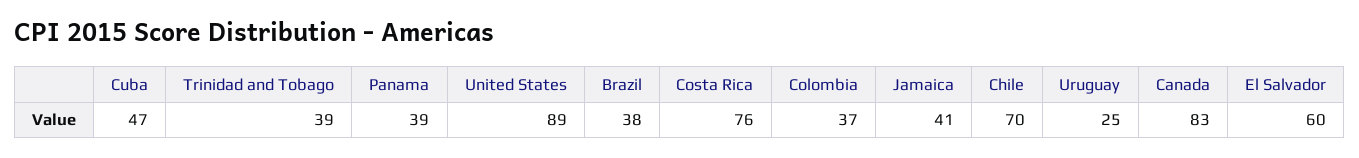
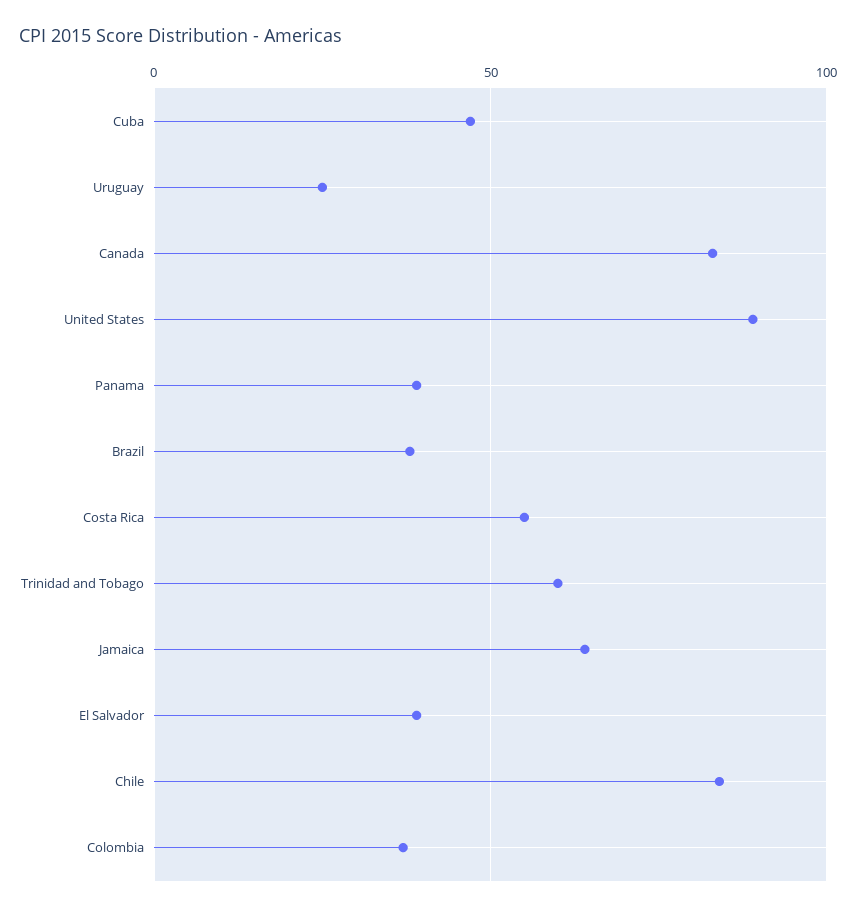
  {
    "Cuba": 47,
-   "Trinidad and Tobago": 39,
+   "Trinidad and Tobago": 60,
    "Panama": 39,
    "United States": 89,
    "Brazil": 38,
-   "Costa Rica": 76,
+   "Costa Rica": 55,
    "Colombia": 37,
-   "Jamaica": 41,
+   "Jamaica": 65,
-   "Chile": 70,
+   "Chile": 85,
    "Uruguay": 25,
    "Canada": 83,
-   "El Salvador": 60
+   "El Salvador": 40
  }

